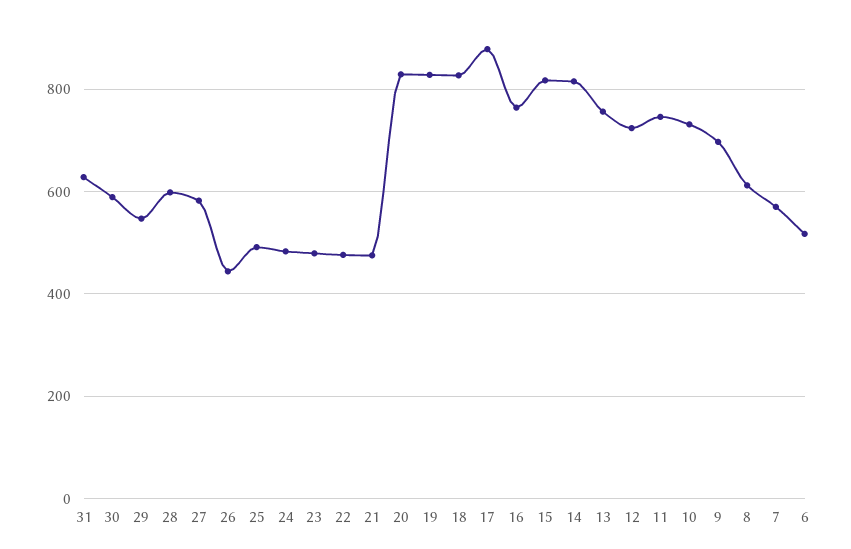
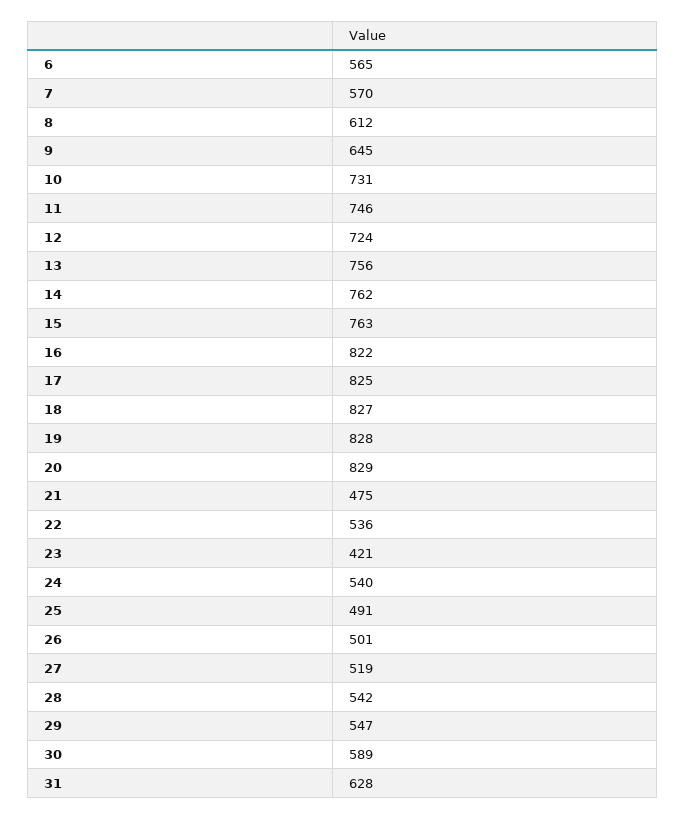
  {
    "31": 628,
    "30": 589,
    "29": 547,
-   "28": 600,
+   "28": 542,
-   "27": 580,
+   "27": 519,
-   "26": 440,
+   "26": 501,
    "25": 491,
-   "24": 480,
+   "24": 540,
-   "23": 480,
+   "23": 421,
-   "22": 480,
+   "22": 536,
    "21": 475,
    "20": 829,
    "19": 828,
    "18": 827,
-   "17": 880,
+   "17": 825,
-   "16": 760,
+   "16": 822,
-   "15": 820,
+   "15": 763,
-   "14": 820,
+   "14": 762,
    "13": 756,
    "12": 724,
    "11": 746,
    "10": 731,
-   "9": 700,
+   "9": 645,
    "8": 612,
    "7": 570,
-   "6": 520
+   "6": 565
  }

